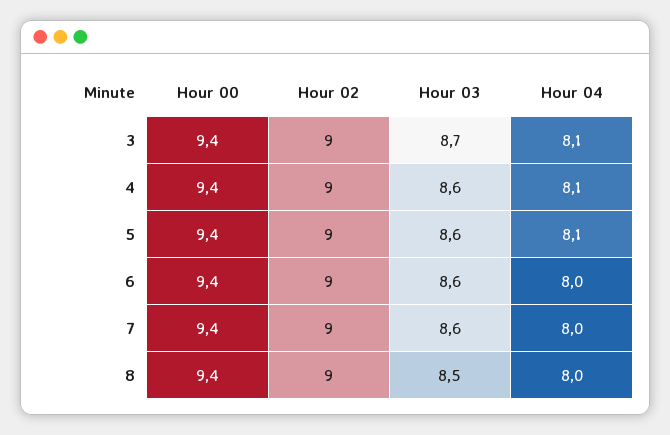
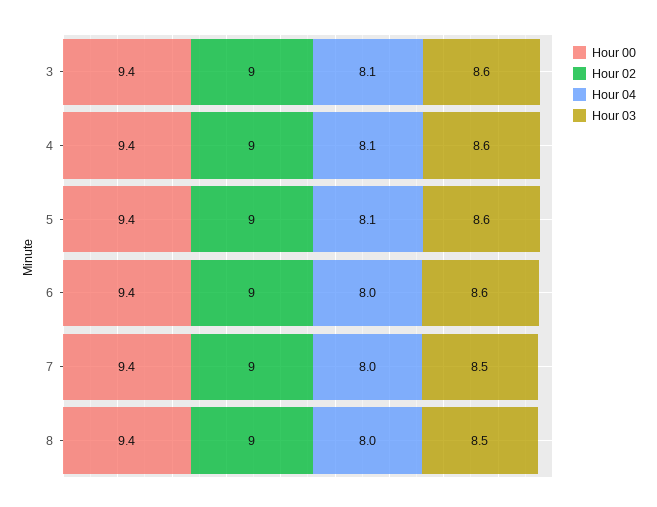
  {
    "Hour 00": {
      "3": 9.4,
      "4": 9.4,
      "5": 9.4,
      "6": 9.4,
      "7": 9.4,
      "8": 9.4
    },
    "Hour 02": {
      "3": 9,
      "4": 9,
      "5": 9,
      "6": 9,
      "7": 9,
      "8": 9
    },
    "Hour 03": {
-     "3": 8.7,
+     "3": 8.6,
      "4": 8.6,
      "5": 8.6,
      "6": 8.6,
-     "7": 8.6,
+     "7": 8.5,
      "8": 8.5
    },
    "Hour 04": {
      "3": 8.1,
      "4": 8.1,
      "5": 8.1,
      "6": 8,
      "7": 8,
      "8": 8
    }
  }

